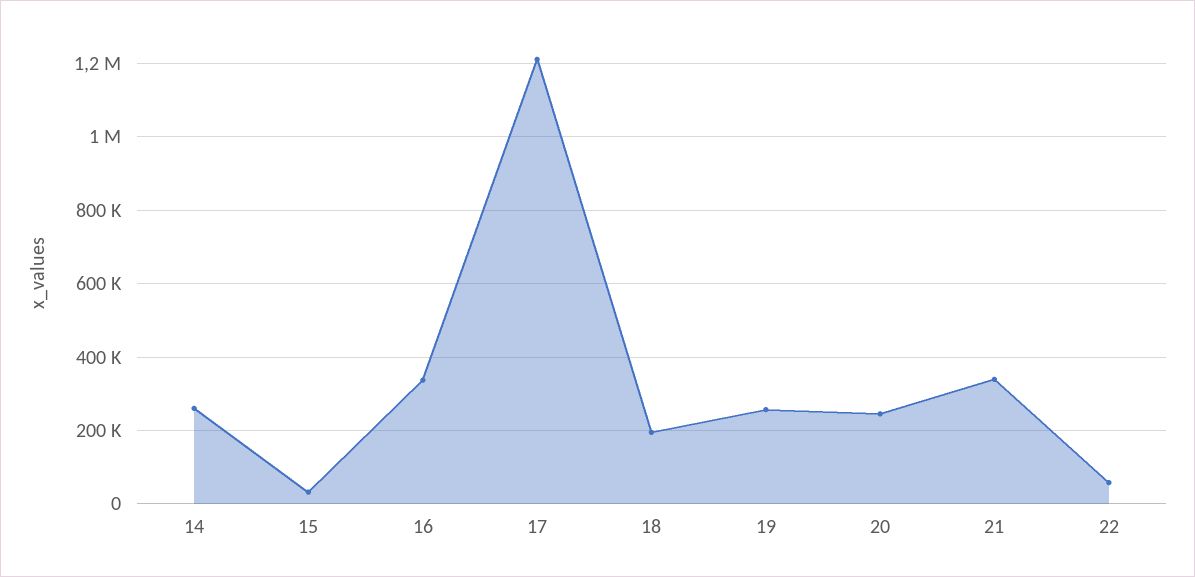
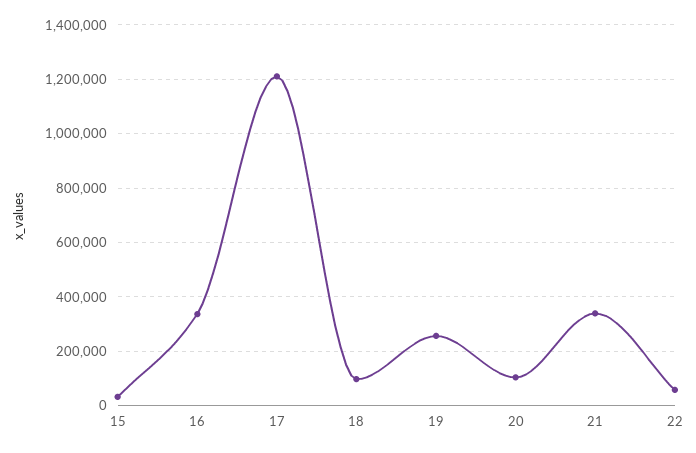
  {
-   "14": 260000,
    "15": 40000,
    "16": 340000,
    "17": 1220000,
-   "18": 200000,
+   "18": 100000,
    "19": 260000,
-   "20": 240000,
+   "20": 100000,
    "21": 340000,
    "22": 60000
  }

